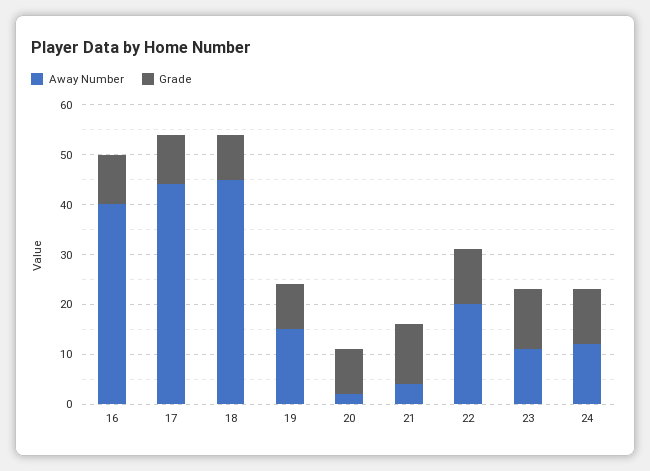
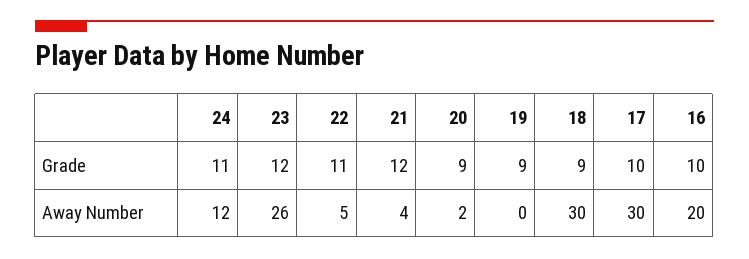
  {
    "Away Number": {
-     "16": 40,
+     "16": 20,
-     "17": 45,
+     "17": 30,
-     "18": 45,
+     "18": 30,
-     "19": 15,
+     "19": 0,
      "20": 2,
      "21": 4,
-     "22": 20,
+     "22": 5,
-     "23": 10,
+     "23": 26,
      "24": 12
    },
    "Grade": {
      "16": 10,
      "17": 10,
      "18": 9,
      "19": 9,
      "20": 9,
      "21": 12,
      "22": 11,
      "23": 12,
      "24": 11
    }
  }

